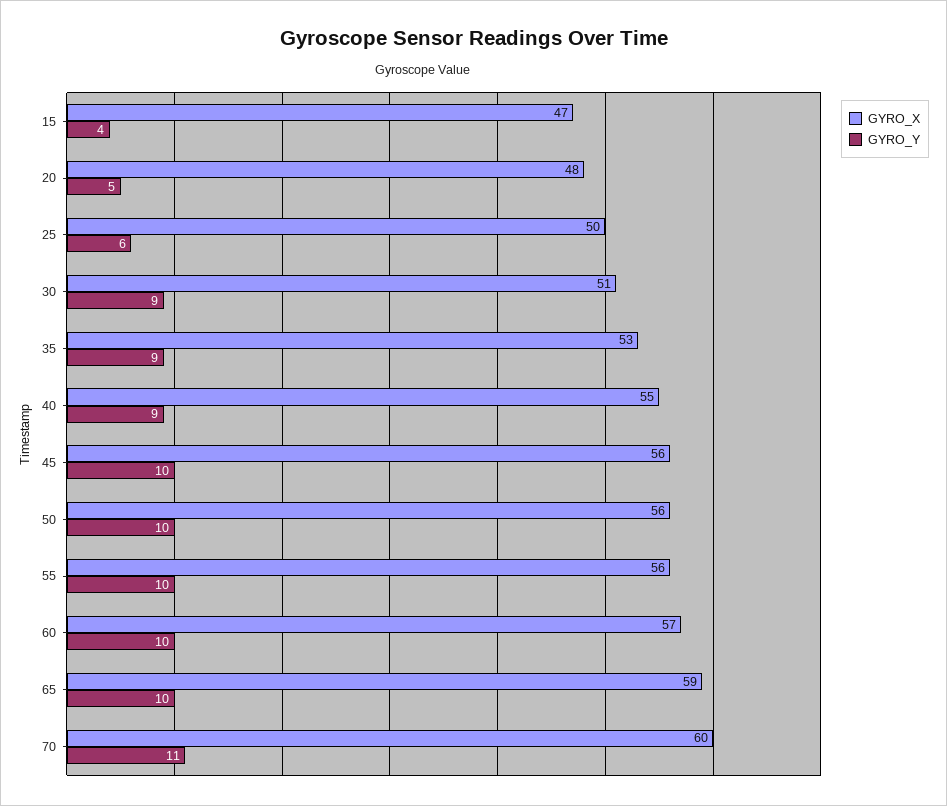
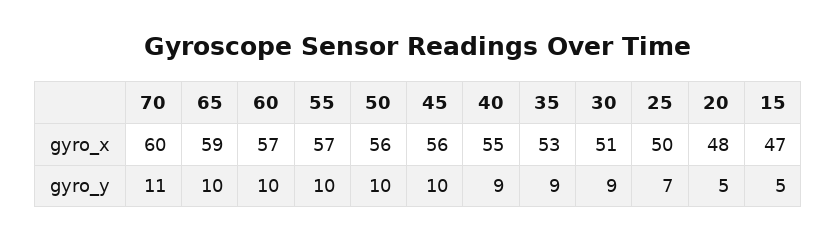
  {
    "GYRO_X": {
      "15": 47,
      "20": 48,
      "25": 50,
      "30": 51,
      "35": 53,
      "40": 55,
      "45": 56,
      "50": 56,
-     "55": 56,
+     "55": 57,
      "60": 57,
      "65": 59,
      "70": 60
    },
    "GYRO_Y": {
-     "15": 4,
+     "15": 5,
      "20": 5,
-     "25": 6,
+     "25": 7,
      "30": 9,
      "35": 9,
      "40": 9,
      "45": 10,
      "50": 10,
      "55": 10,
      "60": 10,
      "65": 10,
      "70": 11
    }
  }

